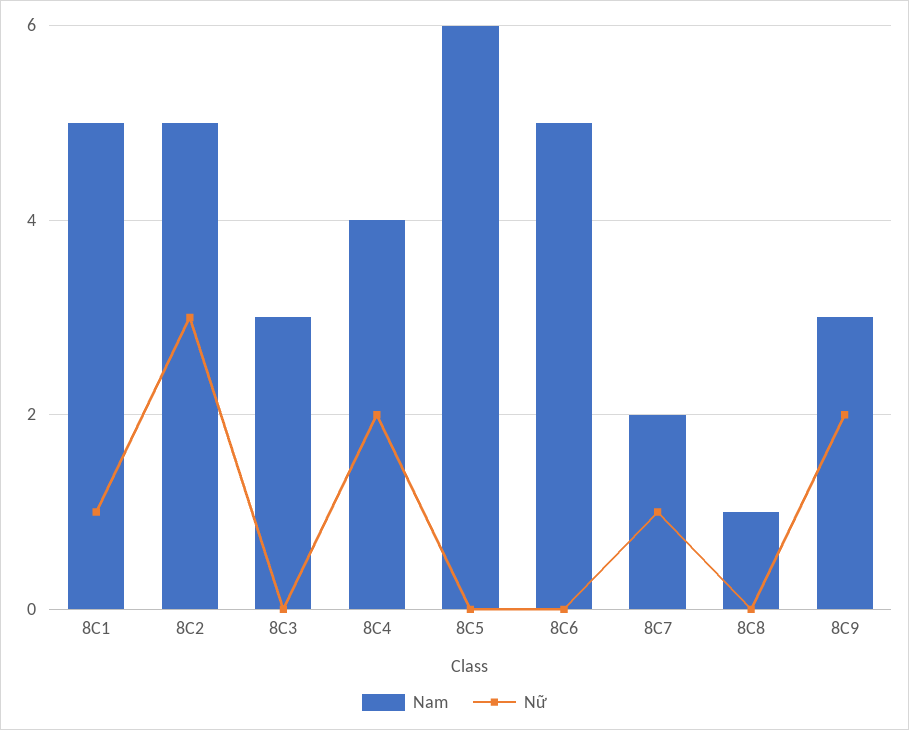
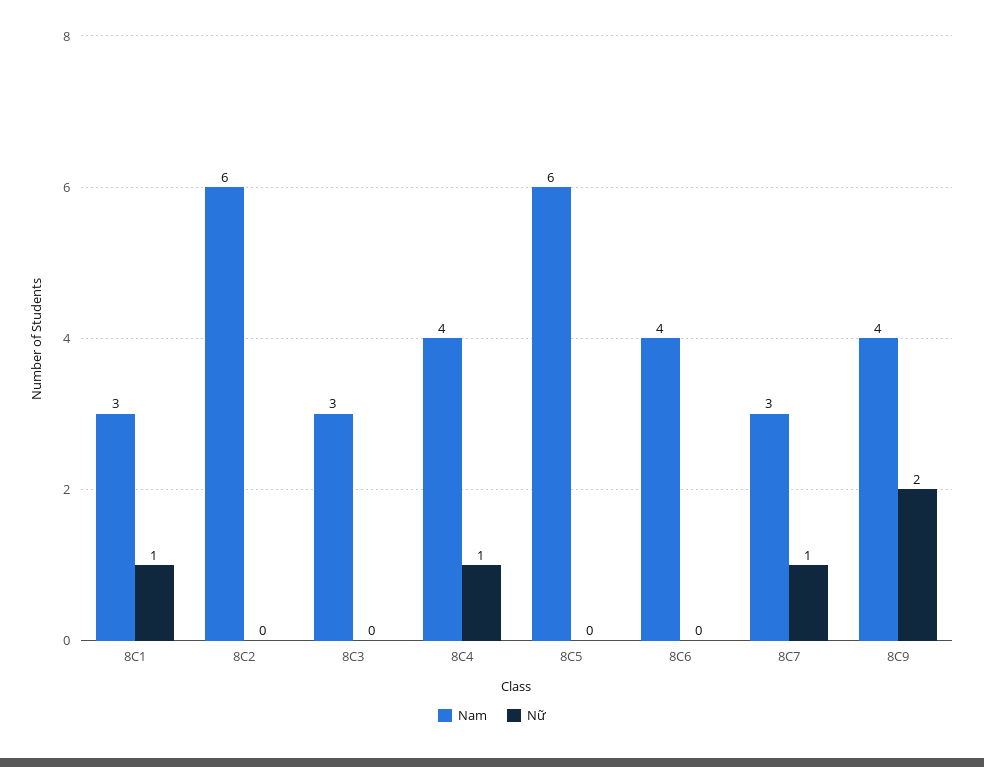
  {
    "Nam": {
-     "8C1": 5,
+     "8C1": 3,
-     "8C2": 5,
+     "8C2": 6,
      "8C3": 3,
      "8C4": 4,
      "8C5": 6,
-     "8C6": 5,
+     "8C6": 4,
-     "8C7": 2,
+     "8C7": 3,
-     "8C8": 1,
-     "8C9": 3
+     "8C9": 4
    },
    "Nữ": {
      "8C1": 1,
-     "8C2": 3,
+     "8C2": 0,
      "8C3": 0,
-     "8C4": 2,
+     "8C4": 1,
      "8C5": 0,
      "8C6": 0,
      "8C7": 1,
-     "8C8": 0,
      "8C9": 2
    }
  }

